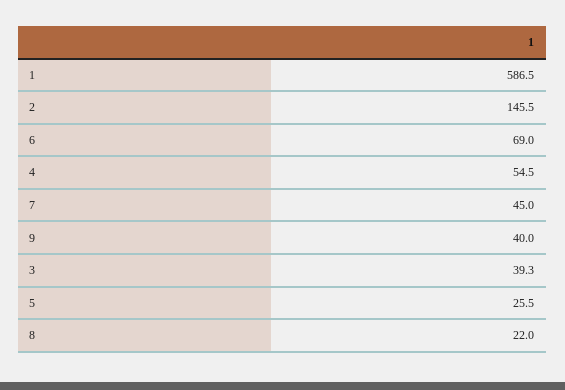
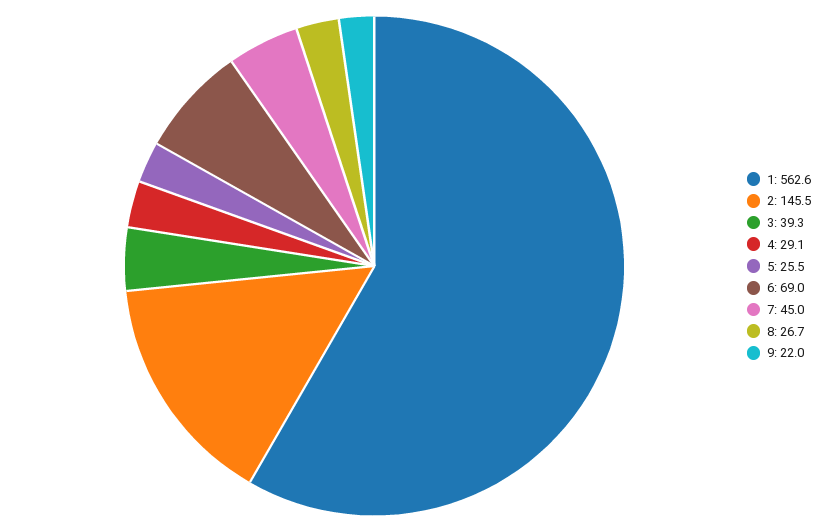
  {
-   "1": 586.5,
+   "1": 562.6,
    "2": 145.5,
    "6": 69,
-   "4": 54.5,
+   "4": 29.1,
    "7": 45,
-   "9": 40,
+   "9": 22,
    "3": 39.3,
    "5": 25.5,
-   "8": 22
+   "8": 26.7
  }

